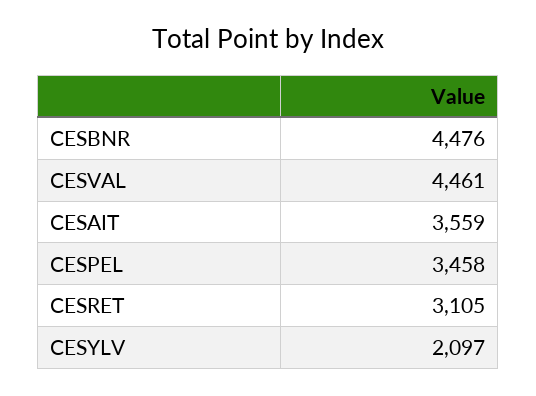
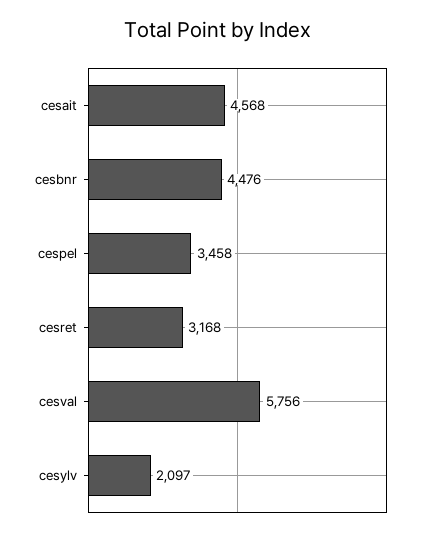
  {
    "CESBNR": 4476,
-   "CESVAL": 4461,
+   "CESVAL": 5756,
-   "CESAIT": 3559,
+   "CESAIT": 4568,
    "CESPEL": 3458,
-   "CESRET": 3105,
+   "CESRET": 3168,
    "CESYLV": 2097
  }

